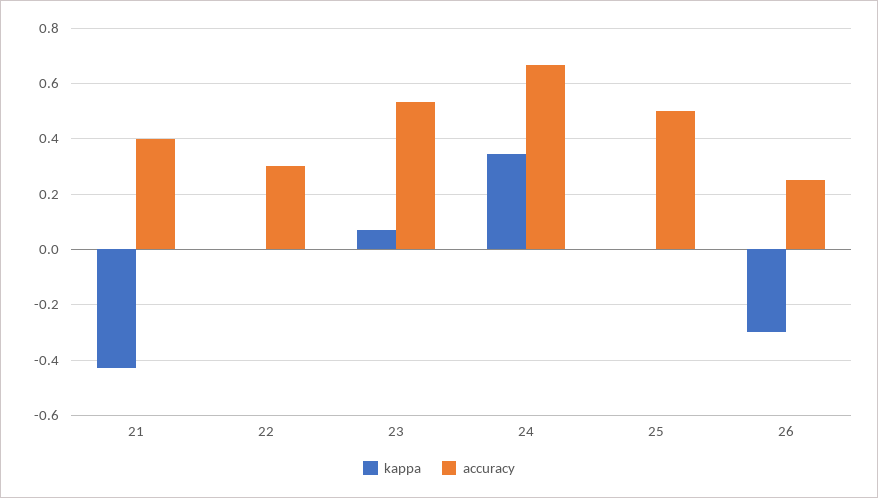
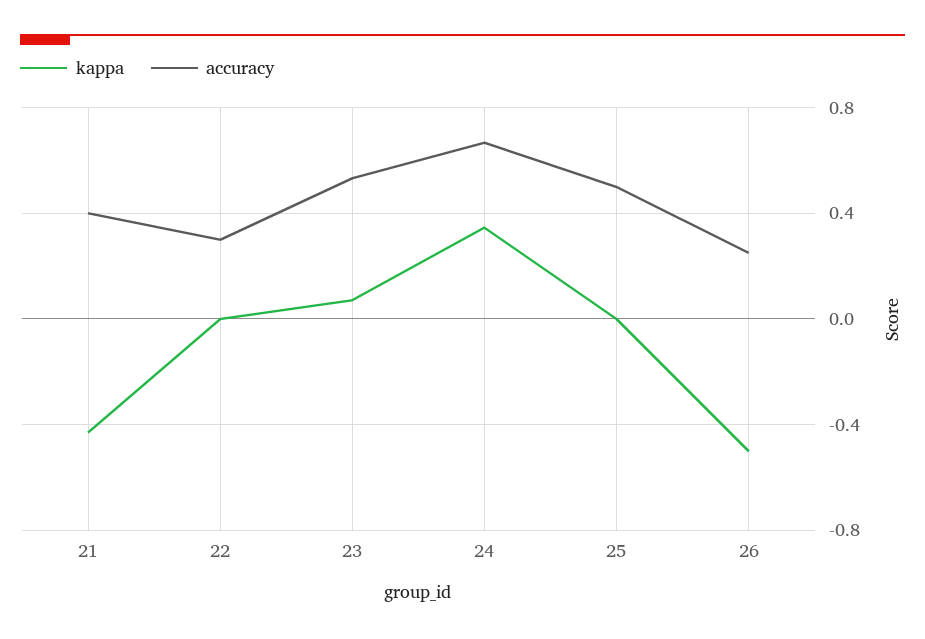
  {
    "kappa": {
      "21": -0.425,
      "22": 0,
      "23": 0.075,
      "24": 0.35,
      "25": 0,
-     "26": -0.3
+     "26": -0.5
    },
    "accuracy": {
      "21": 0.4,
      "22": 0.3,
      "23": 0.525,
      "24": 0.675,
      "25": 0.5,
      "26": 0.25
    }
  }

